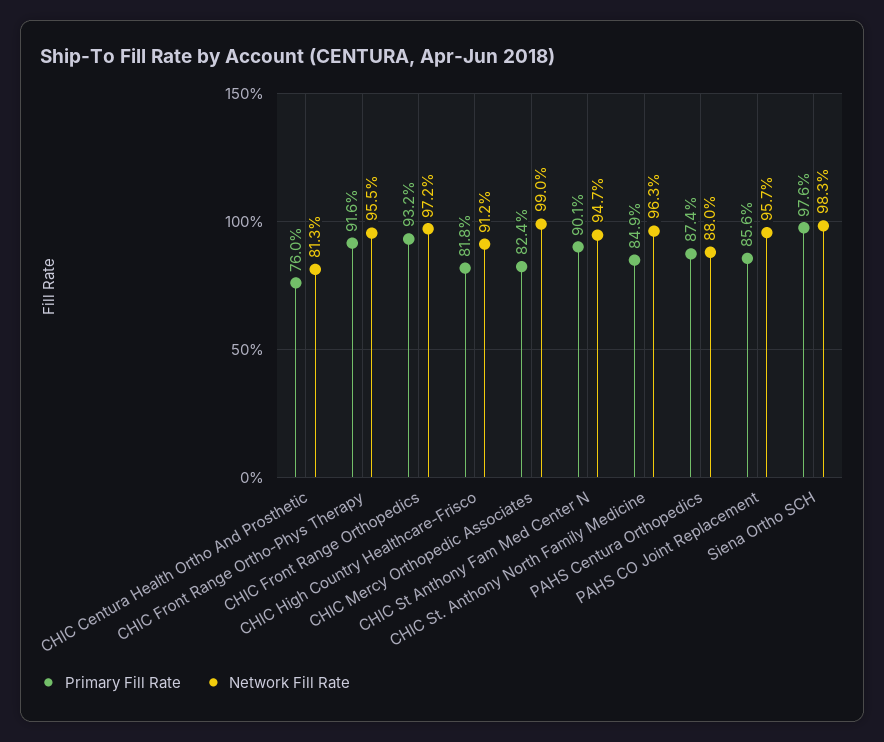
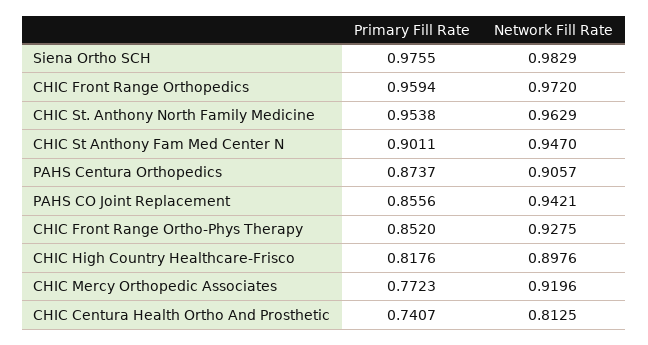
  {
    "Primary Fill Rate": {
-     "CHIC Centura Health Ortho And Prosthetic": 0.76,
+     "CHIC Centura Health Ortho And Prosthetic": 0.7407,
-     "CHIC Front Range Ortho-Phys Therapy": 0.916,
+     "CHIC Front Range Ortho-Phys Therapy": 0.852,
-     "CHIC Front Range Orthopedics": 0.932,
+     "CHIC Front Range Orthopedics": 0.9594,
      "CHIC High Country Healthcare-Frisco": 0.8176,
-     "CHIC Mercy Orthopedic Associates": 0.824,
+     "CHIC Mercy Orthopedic Associates": 0.7723,
      "CHIC St Anthony Fam Med Center N": 0.9011,
-     "CHIC St. Anthony North Family Medicine": 0.849,
+     "CHIC St. Anthony North Family Medicine": 0.9538,
      "PAHS Centura Orthopedics": 0.8737,
      "PAHS CO Joint Replacement": 0.8556,
      "Siena Ortho SCH": 0.9755
    },
    "Network Fill Rate": {
      "CHIC Centura Health Ortho And Prosthetic": 0.8125,
-     "CHIC Front Range Ortho-Phys Therapy": 0.955,
+     "CHIC Front Range Ortho-Phys Therapy": 0.9275,
      "CHIC Front Range Orthopedics": 0.972,
-     "CHIC High Country Healthcare-Frisco": 0.912,
+     "CHIC High Country Healthcare-Frisco": 0.8976,
-     "CHIC Mercy Orthopedic Associates": 0.99,
+     "CHIC Mercy Orthopedic Associates": 0.9196,
      "CHIC St Anthony Fam Med Center N": 0.947,
      "CHIC St. Anthony North Family Medicine": 0.9629,
-     "PAHS Centura Orthopedics": 0.88,
+     "PAHS Centura Orthopedics": 0.9057,
-     "PAHS CO Joint Replacement": 0.957,
+     "PAHS CO Joint Replacement": 0.9421,
      "Siena Ortho SCH": 0.9829
    }
  }

